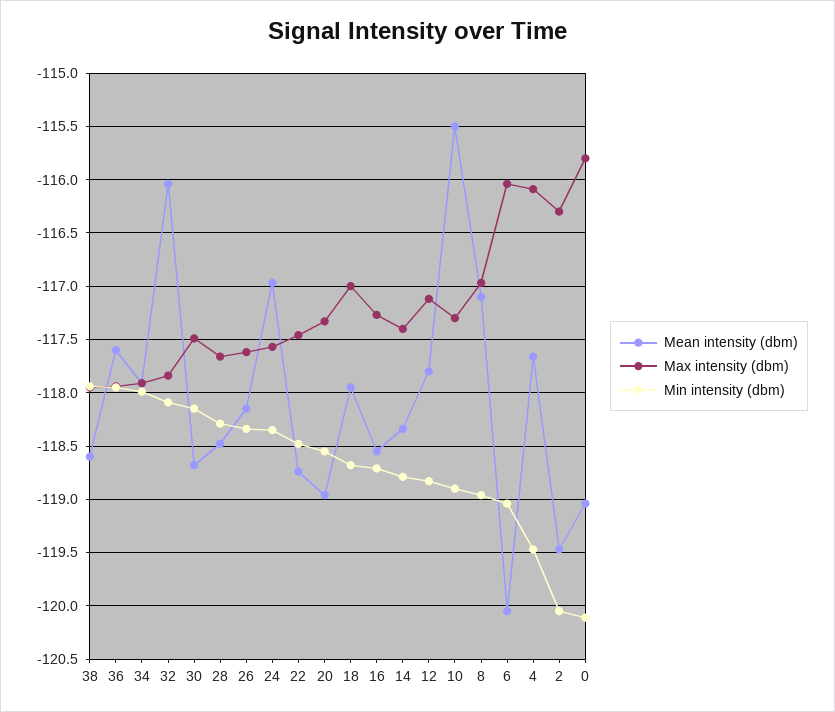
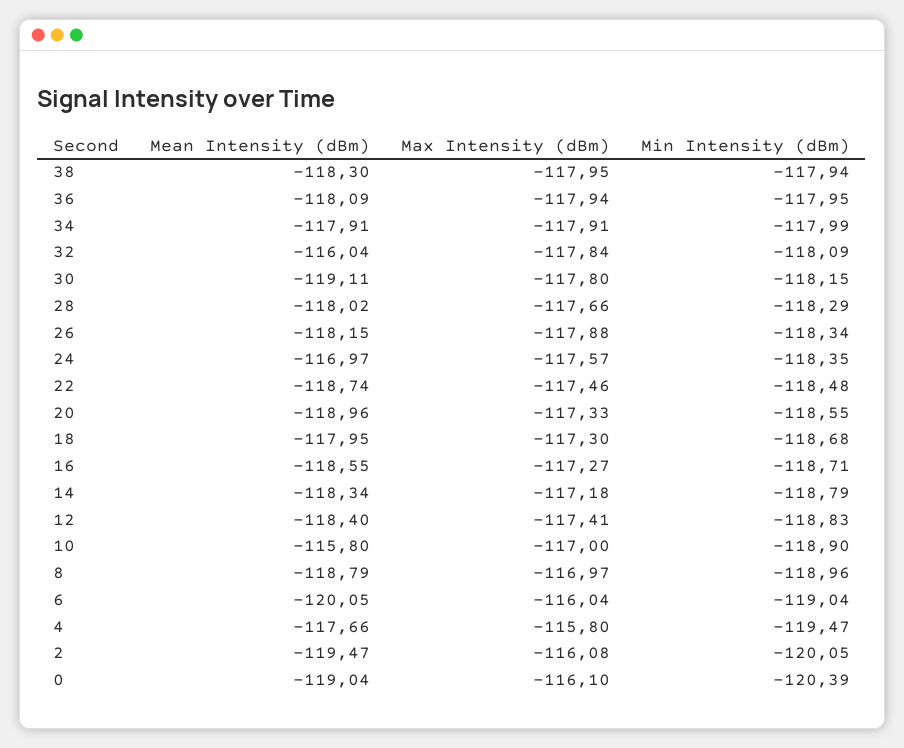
  {
    "Mean intensity (dbm)": {
-     "38": -118.6,
+     "38": -118.3,
-     "36": -117.6,
+     "36": -118.09,
      "34": -117.91,
      "32": -116.04,
-     "30": -118.7,
+     "30": -119.11,
-     "28": -118.5,
+     "28": -118.02,
      "26": -118.15,
      "24": -116.97,
      "22": -118.74,
      "20": -118.96,
      "18": -117.95,
      "16": -118.55,
      "14": -118.34,
-     "12": -117.8,
+     "12": -118.4,
-     "10": -115.5,
+     "10": -115.8,
-     "8": -117.1,
+     "8": -118.79,
      "6": -120.05,
      "4": -117.66,
      "2": -119.47,
      "0": -119.04
    },
    "Max intensity (dbm)": {
      "38": -117.95,
      "36": -117.94,
      "34": -117.91,
      "32": -117.84,
-     "30": -117.5,
+     "30": -117.8,
      "28": -117.66,
-     "26": -117.6,
+     "26": -117.88,
      "24": -117.57,
      "22": -117.46,
      "20": -117.33,
-     "18": -117,
+     "18": -117.3,
      "16": -117.27,
-     "14": -117.4,
+     "14": -117.18,
-     "12": -117.1,
+     "12": -117.41,
-     "10": -117.3,
+     "10": -117,
      "8": -116.97,
      "6": -116.04,
-     "4": -116.1,
+     "4": -115.8,
-     "2": -116.3,
+     "2": -116.08,
-     "0": -115.8
+     "0": -116.1
    },
    "Min intensity (dbm)": {
      "38": -117.94,
      "36": -117.95,
      "34": -117.99,
      "32": -118.09,
      "30": -118.15,
      "28": -118.29,
      "26": -118.34,
      "24": -118.35,
      "22": -118.48,
      "20": -118.55,
      "18": -118.68,
      "16": -118.71,
      "14": -118.79,
      "12": -118.83,
      "10": -118.9,
      "8": -118.96,
      "6": -119.04,
      "4": -119.47,
      "2": -120.05,
-     "0": -120.1
+     "0": -120.39
    }
  }

